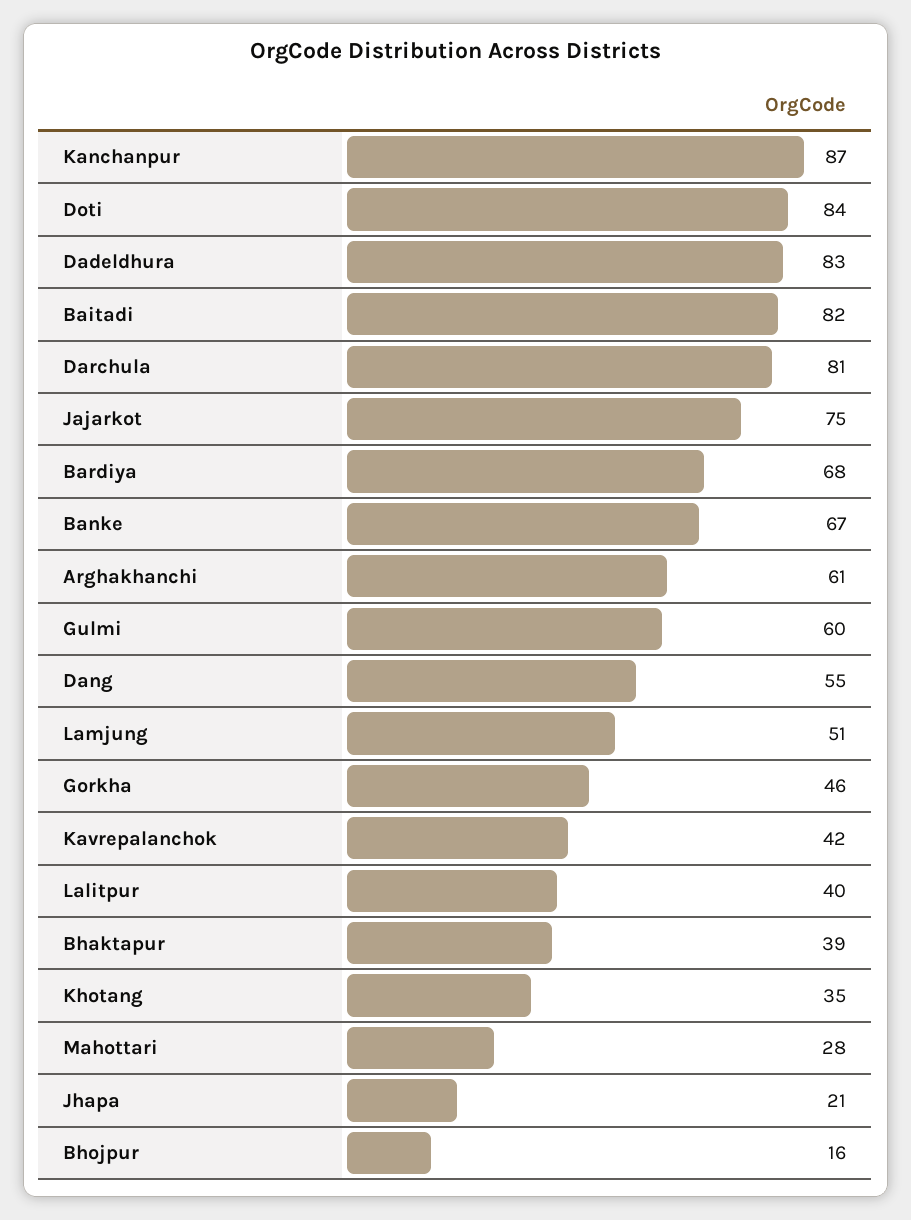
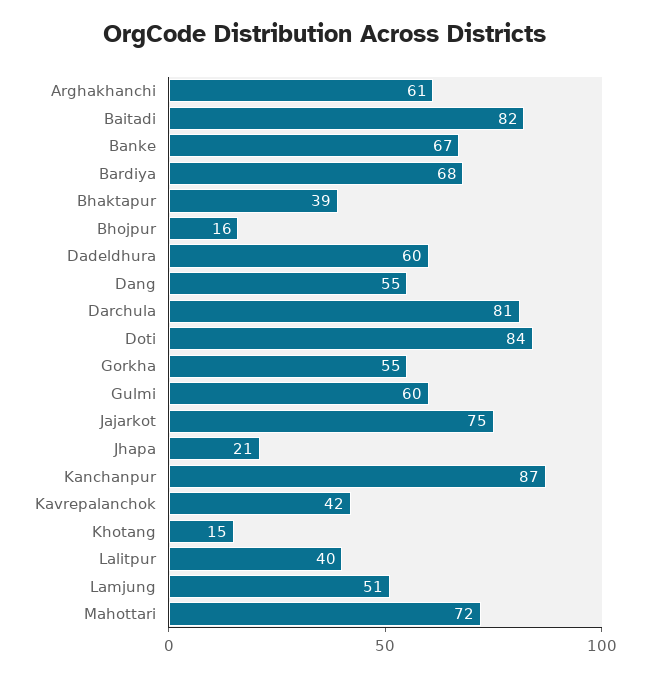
  {
    "Kanchanpur": 87,
    "Doti": 84,
-   "Dadeldhura": 83,
+   "Dadeldhura": 60,
    "Baitadi": 82,
    "Darchula": 81,
    "Jajarkot": 75,
    "Bardiya": 68,
    "Banke": 67,
    "Arghakhanchi": 61,
    "Gulmi": 60,
    "Dang": 55,
    "Lamjung": 51,
-   "Gorkha": 46,
+   "Gorkha": 55,
    "Kavrepalanchok": 42,
    "Lalitpur": 40,
    "Bhaktapur": 39,
-   "Khotang": 35,
+   "Khotang": 15,
-   "Mahottari": 28,
+   "Mahottari": 72,
    "Jhapa": 21,
    "Bhojpur": 16
  }

